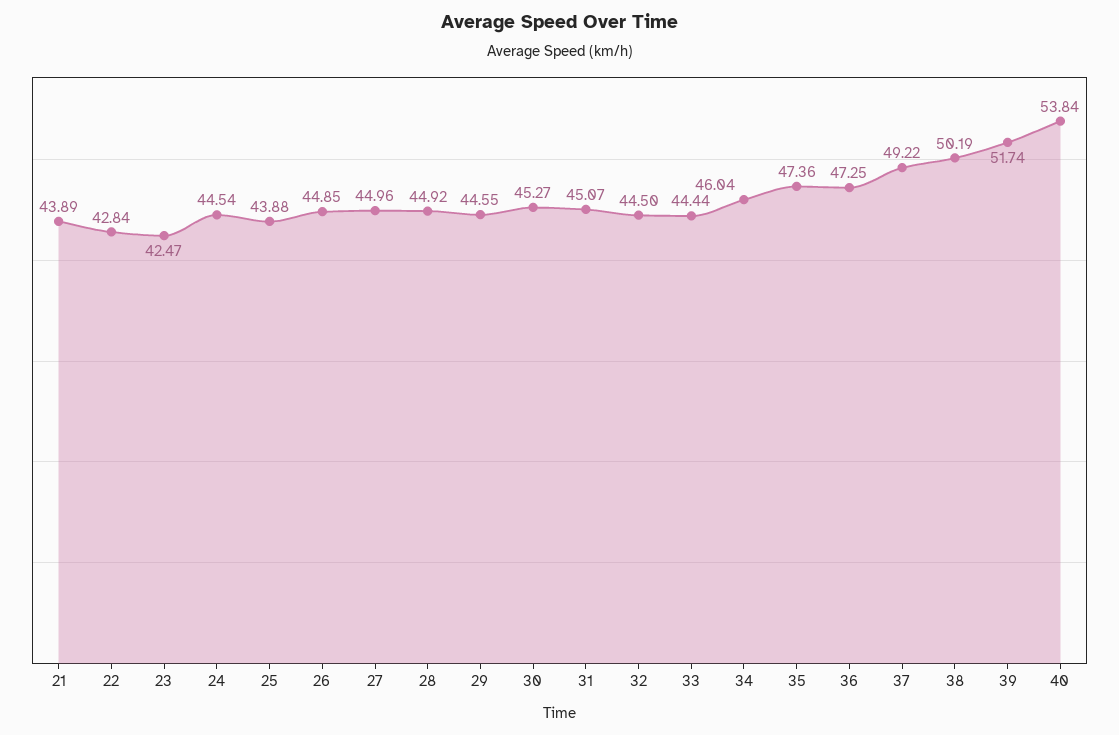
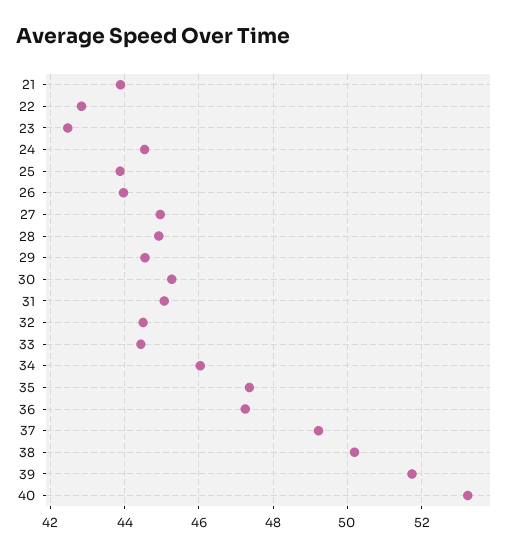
  {
    "21": 43.89,
    "22": 42.84,
    "23": 42.47,
    "24": 44.54,
    "25": 43.88,
-   "26": 44.85,
+   "26": 44,
    "27": 44.96,
    "28": 44.92,
    "29": 44.55,
    "30": 45.27,
    "31": 45.07,
    "32": 44.5,
    "33": 44.44,
    "34": 46.04,
    "35": 47.36,
    "36": 47.25,
    "37": 49.22,
    "38": 50.19,
    "39": 51.74,
-   "40": 53.84
+   "40": 53.2
  }

